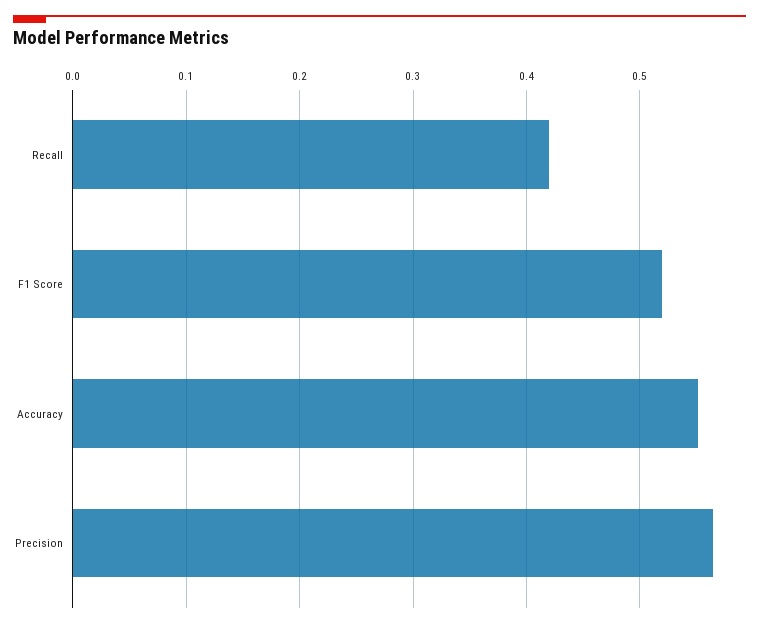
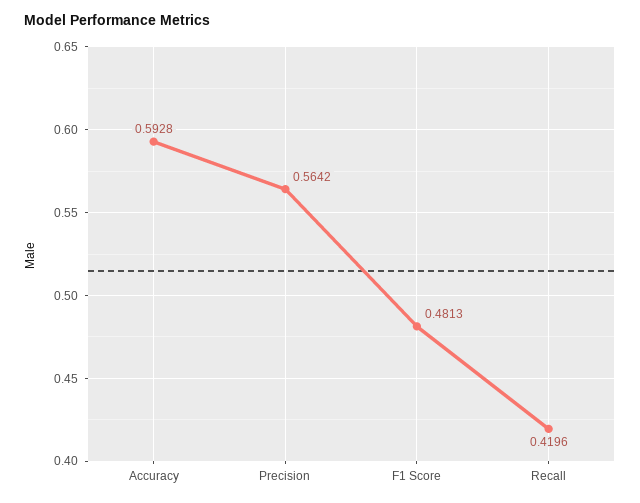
  {
    "Recall": 0.4196,
-   "F1 Score": 0.52,
+   "F1 Score": 0.4813,
-   "Accuracy": 0.55,
+   "Accuracy": 0.5928,
    "Precision": 0.5642
  }

